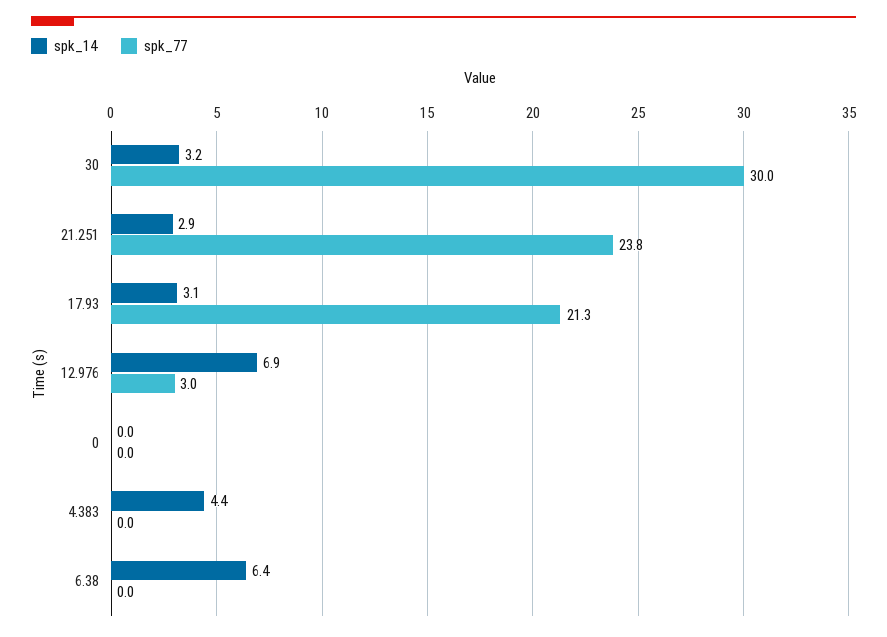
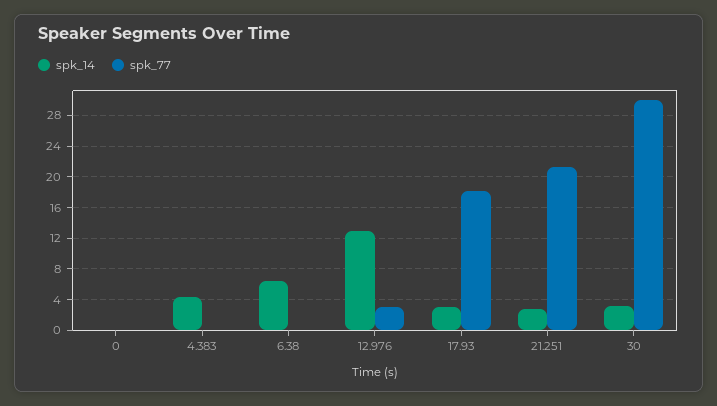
  {
    "spk_14": {
      "30": 3.2,
      "21.251": 2.9,
      "17.93": 3.1,
-     "12.976": 6.9,
+     "12.976": 13,
      "0": 0,
      "4.383": 4.4,
      "6.38": 6.4
    },
    "spk_77": {
      "30": 30,
-     "21.251": 23.8,
+     "21.251": 21,
-     "17.93": 21.3,
+     "17.93": 18,
      "12.976": 3,
      "0": 0,
      "4.383": 0,
      "6.38": 0
    }
  }

